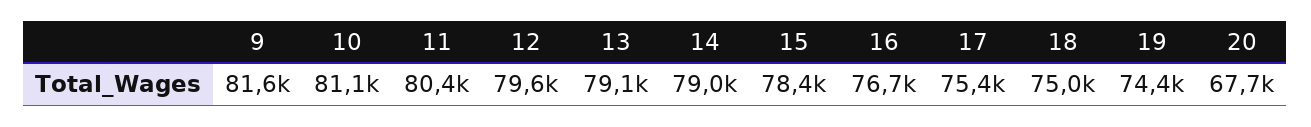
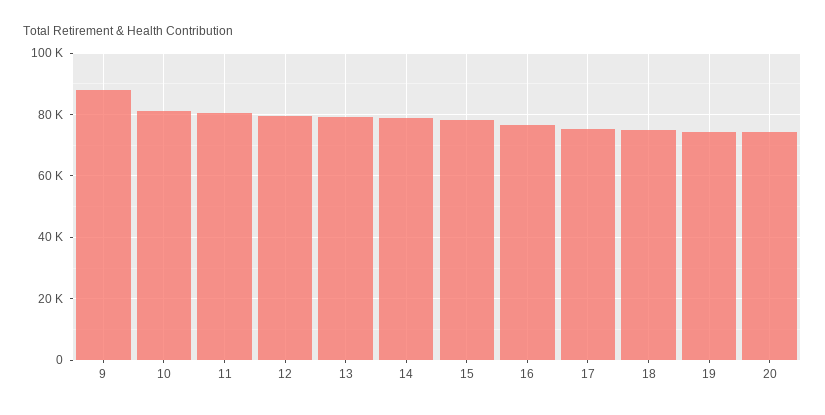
  {
-   "9": 81600,
+   "9": 88000,
    "10": 81100,
    "11": 80400,
    "12": 79600,
    "13": 79100,
    "14": 79000,
    "15": 78400,
    "16": 76700,
    "17": 75400,
    "18": 75000,
    "19": 74400,
-   "20": 67700
+   "20": 74000
  }

